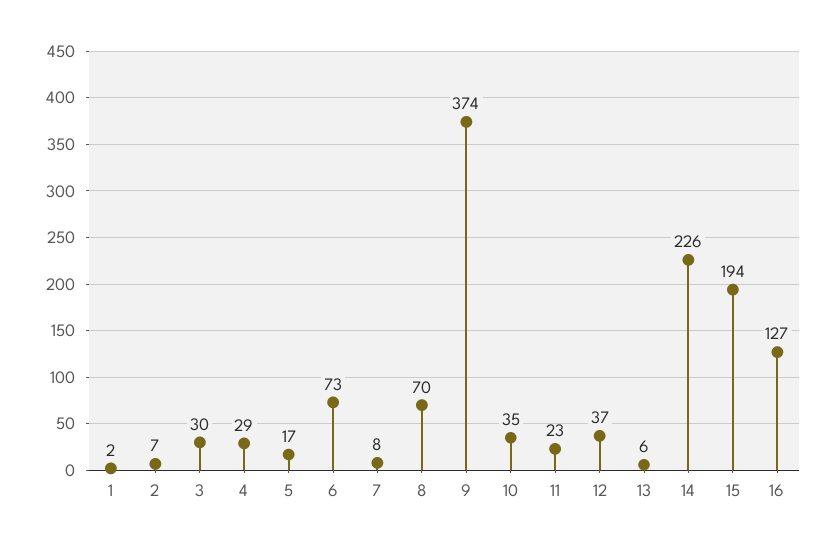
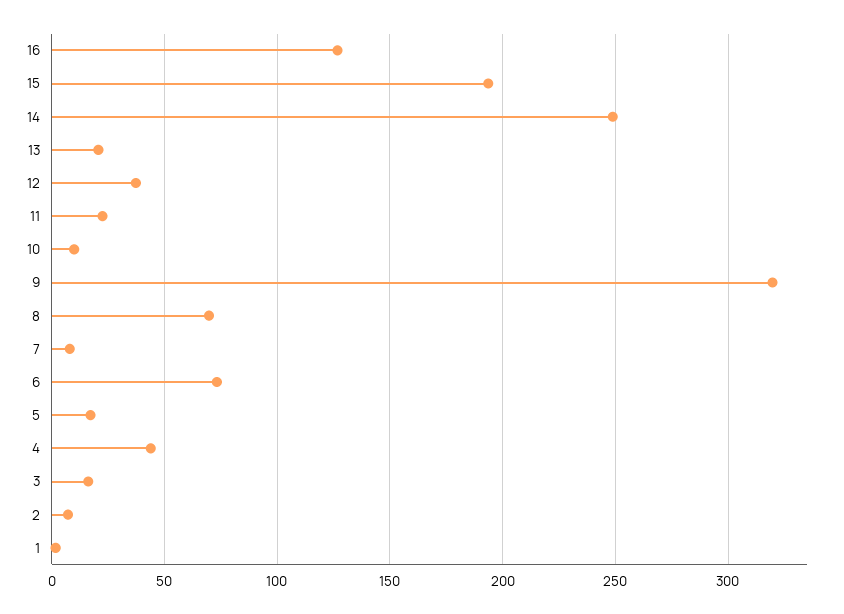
  {
    "1": 2,
    "2": 7,
-   "3": 30,
+   "3": 15,
-   "4": 29,
+   "4": 45,
    "5": 17,
    "6": 73,
    "7": 8,
    "8": 70,
-   "9": 374,
+   "9": 320,
-   "10": 35,
+   "10": 10,
    "11": 23,
    "12": 37,
-   "13": 6,
+   "13": 20,
-   "14": 226,
+   "14": 250,
    "15": 194,
    "16": 127
  }

